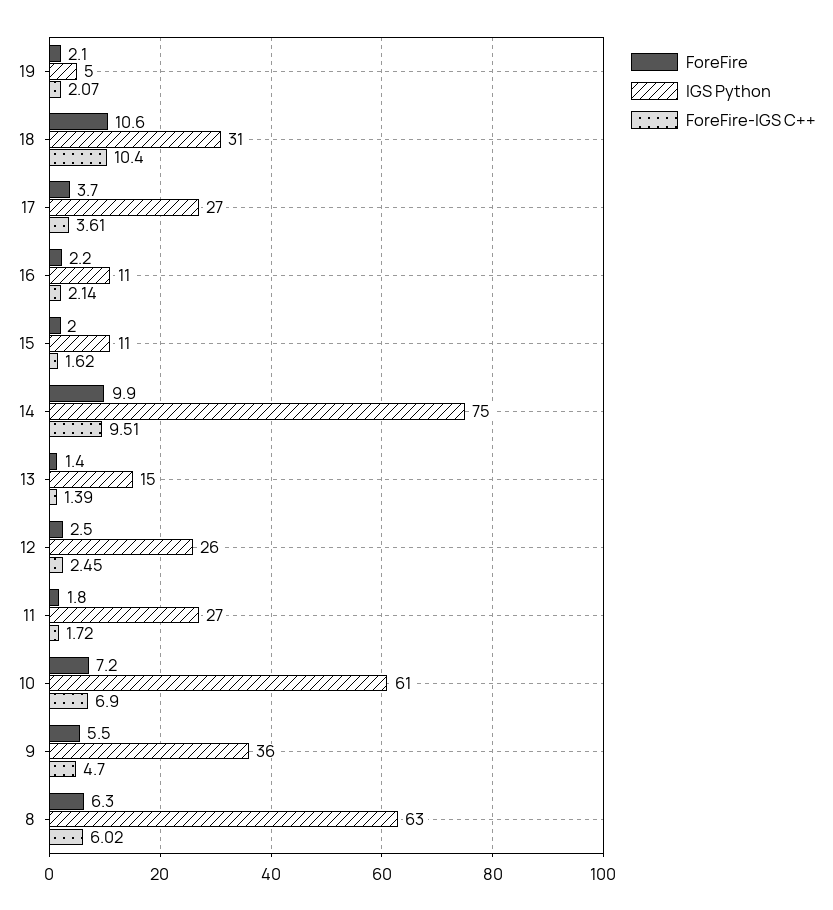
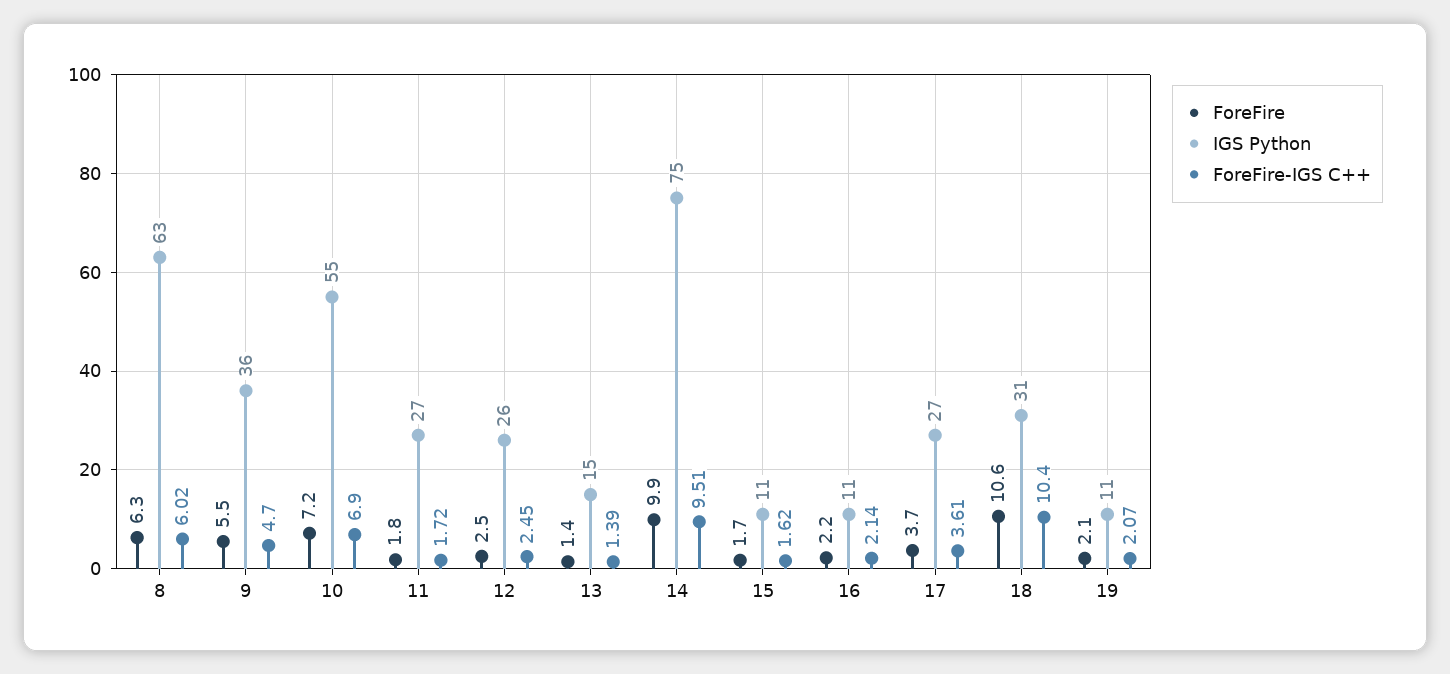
  {
    "ForeFire": {
      "19": 2.1,
      "18": 10.6,
      "17": 3.7,
      "16": 2.2,
-     "15": 2,
+     "15": 1.7,
      "14": 9.9,
      "13": 1.4,
      "12": 2.5,
      "11": 1.8,
      "10": 7.2,
      "9": 5.5,
      "8": 6.3
    },
    "IGS Python": {
-     "19": 5,
+     "19": 11,
      "18": 31,
      "17": 27,
      "16": 11,
      "15": 11,
      "14": 75,
      "13": 15,
      "12": 26,
      "11": 27,
-     "10": 61,
+     "10": 55,
      "9": 36,
      "8": 63
    },
    "ForeFire-IGS C++": {
      "19": 2.07,
      "18": 10.4,
      "17": 3.61,
      "16": 2.14,
      "15": 1.62,
      "14": 9.51,
      "13": 1.39,
      "12": 2.45,
      "11": 1.72,
      "10": 6.9,
      "9": 4.7,
      "8": 6.02
    }
  }

